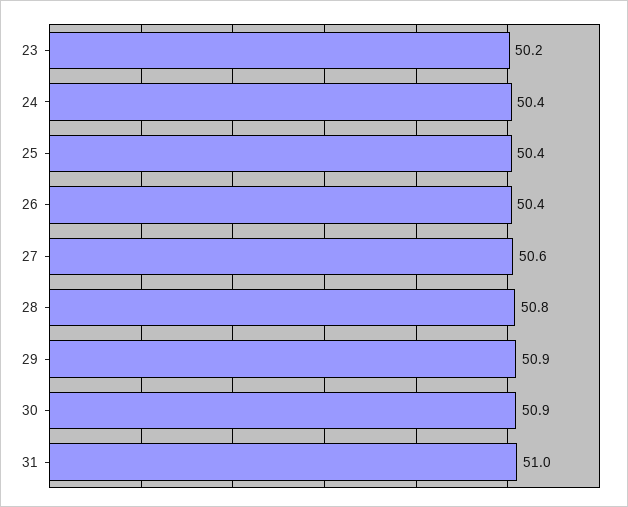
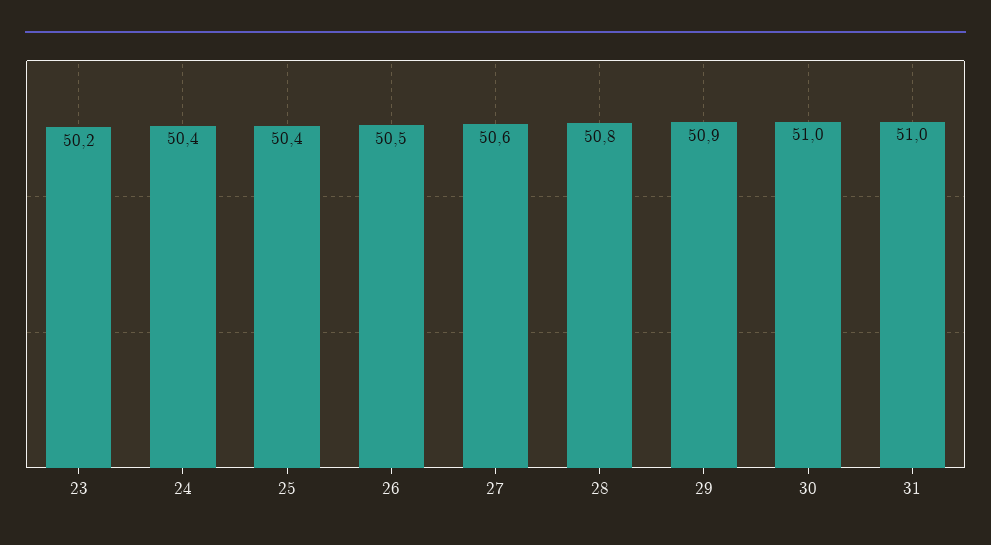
  {
    "23": 50.2,
    "24": 50.4,
    "25": 50.4,
-   "26": 50.4,
+   "26": 50.5,
    "27": 50.6,
    "28": 50.8,
    "29": 50.9,
-   "30": 50.9,
+   "30": 51,
    "31": 51
  }

